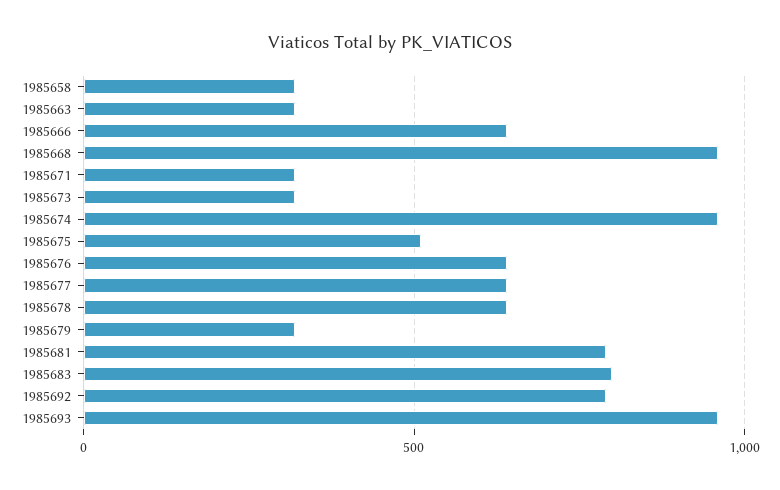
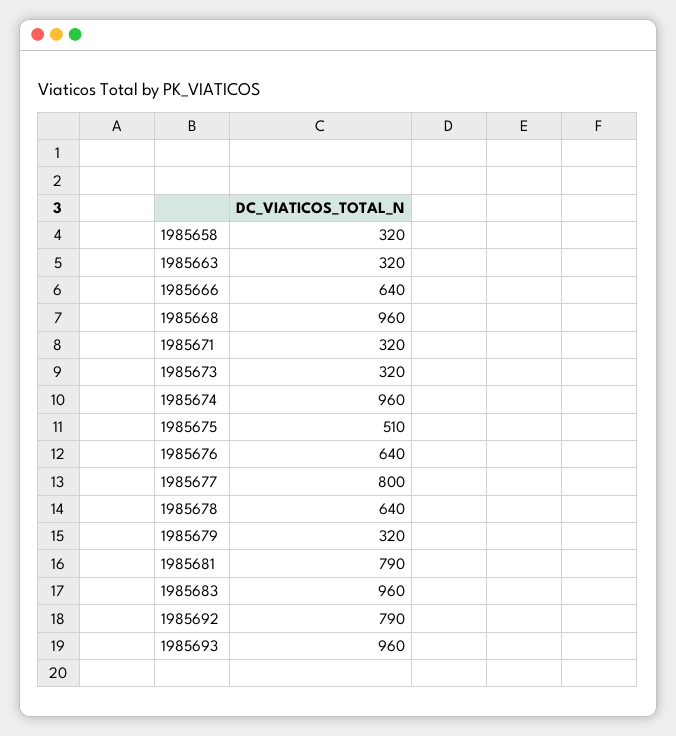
  {
    "1985658": 320,
    "1985663": 320,
    "1985666": 640,
    "1985668": 960,
    "1985671": 320,
    "1985673": 320,
    "1985674": 960,
    "1985675": 510,
    "1985676": 640,
-   "1985677": 650,
+   "1985677": 800,
    "1985678": 640,
    "1985679": 320,
    "1985681": 790,
-   "1985683": 800,
+   "1985683": 960,
    "1985692": 790,
    "1985693": 960
  }

